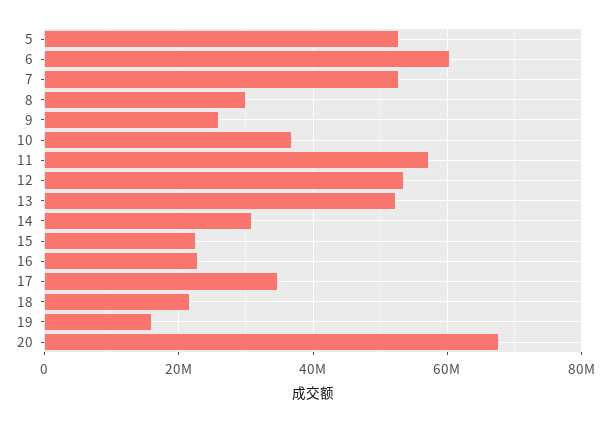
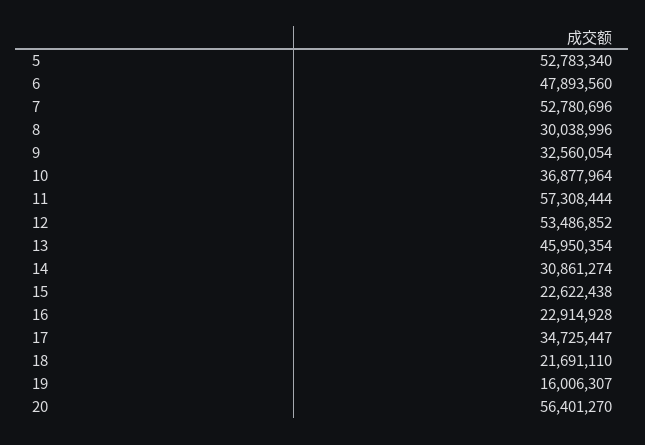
  {
    "5": 52783340,
-   "6": 60000000,
+   "6": 47893560,
    "7": 52780696,
    "8": 30038996,
-   "9": 26000000,
+   "9": 32560054,
    "10": 36877964,
    "11": 57308444,
    "12": 53486852,
-   "13": 52000000,
+   "13": 45950354,
    "14": 30861274,
    "15": 22622438,
    "16": 22914928,
    "17": 34725447,
    "18": 21691110,
    "19": 16006307,
-   "20": 68000000
+   "20": 56401270
  }

